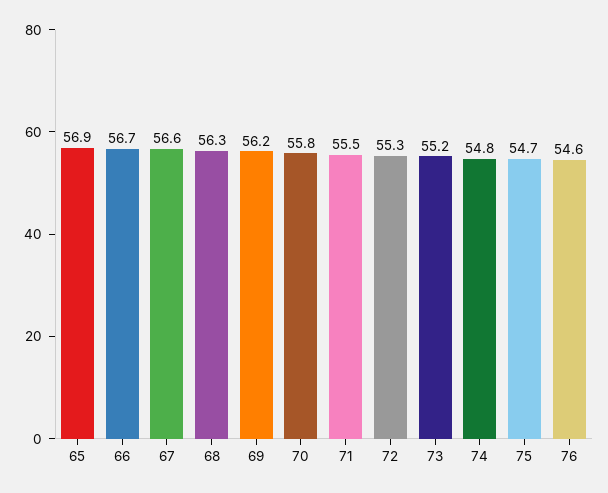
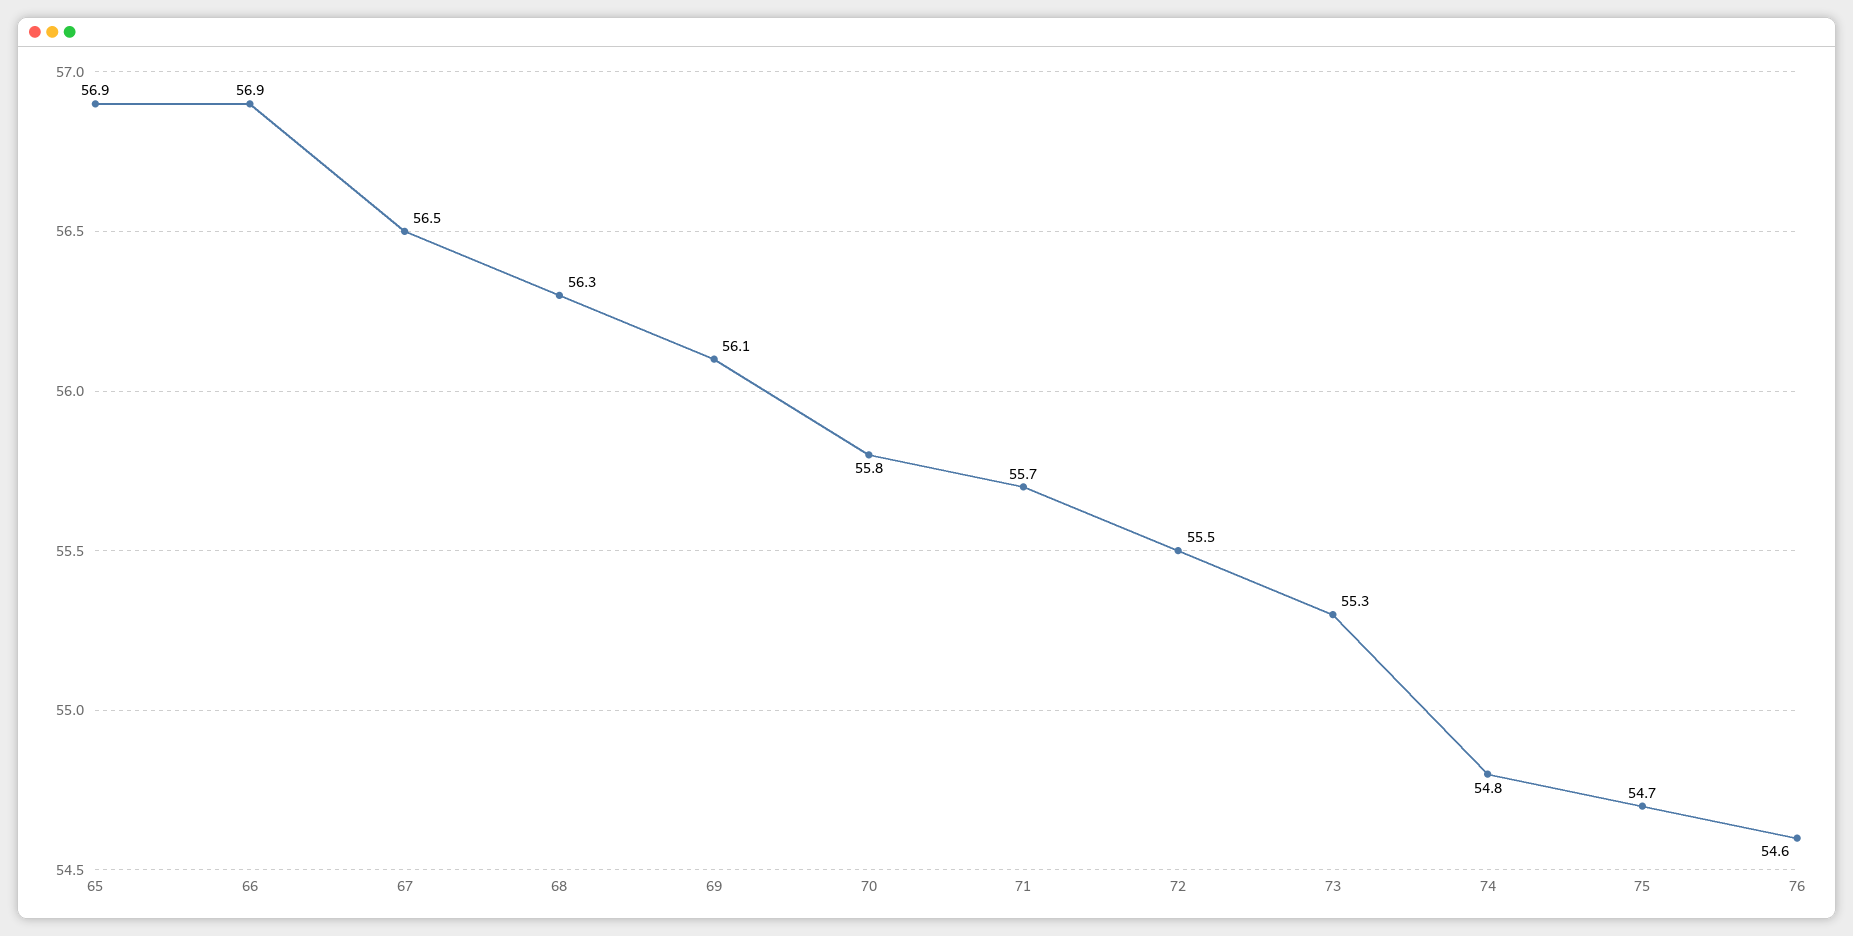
  {
    "65": 56.9,
-   "66": 56.7,
+   "66": 56.9,
-   "67": 56.6,
+   "67": 56.5,
    "68": 56.3,
-   "69": 56.2,
+   "69": 56.1,
    "70": 55.8,
-   "71": 55.5,
+   "71": 55.7,
-   "72": 55.3,
+   "72": 55.5,
-   "73": 55.2,
+   "73": 55.3,
    "74": 54.8,
    "75": 54.7,
    "76": 54.6
  }

